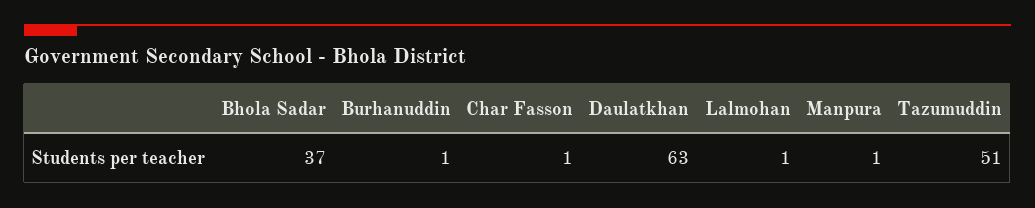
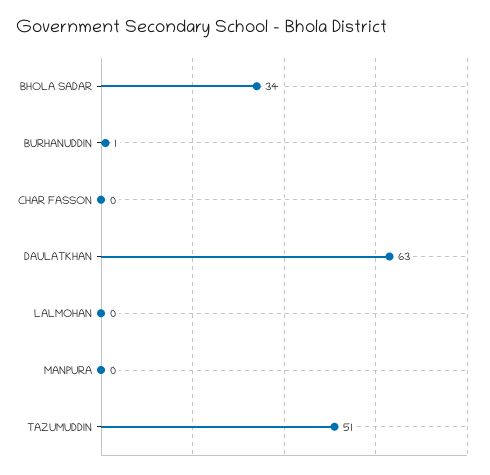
  {
-   "Bhola Sadar": 37,
+   "Bhola Sadar": 34,
    "Burhanuddin": 1,
-   "Char Fasson": 1,
+   "Char Fasson": 0,
    "Daulatkhan": 63,
-   "Lalmohan": 1,
+   "Lalmohan": 0,
-   "Manpura": 1,
+   "Manpura": 0,
    "Tazumuddin": 51
  }

